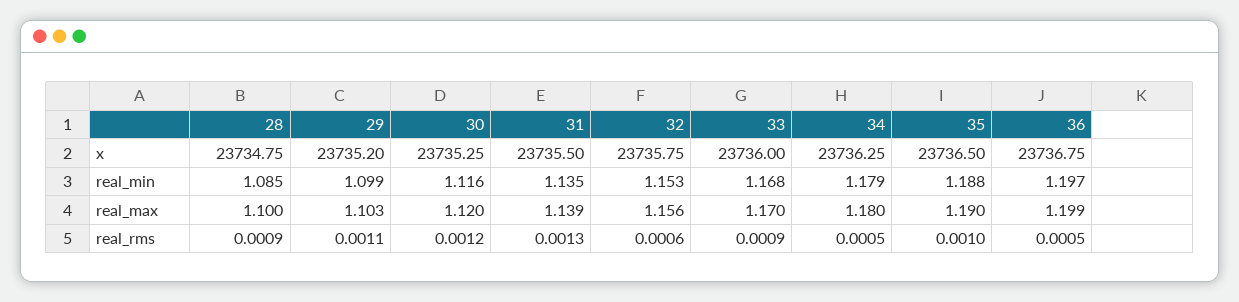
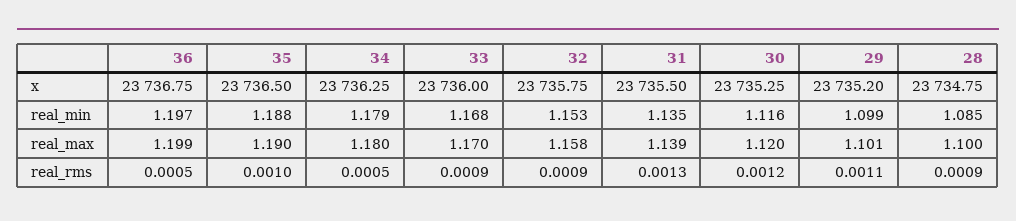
  {
    "28": {
      "x": 23734.75,
      "real_min": 1.085,
      "real_max": 1.1,
      "real_rms": 0.0009
    },
    "29": {
      "x": 23735.2,
      "real_min": 1.099,
-     "real_max": 1.103,
+     "real_max": 1.101,
      "real_rms": 0.0011
    },
    "30": {
      "x": 23735.25,
      "real_min": 1.116,
      "real_max": 1.12,
      "real_rms": 0.0012
    },
    "31": {
      "x": 23735.5,
      "real_min": 1.135,
      "real_max": 1.139,
      "real_rms": 0.0013
    },
    "32": {
      "x": 23735.75,
      "real_min": 1.153,
-     "real_max": 1.156,
+     "real_max": 1.158,
-     "real_rms": 0.0006
+     "real_rms": 0.0009
    },
    "33": {
      "x": 23736,
      "real_min": 1.168,
      "real_max": 1.17,
      "real_rms": 0.0009
    },
    "34": {
      "x": 23736.25,
      "real_min": 1.179,
      "real_max": 1.18,
      "real_rms": 0.0005
    },
    "35": {
      "x": 23736.5,
      "real_min": 1.188,
      "real_max": 1.19,
      "real_rms": 0.001
    },
    "36": {
      "x": 23736.75,
      "real_min": 1.197,
      "real_max": 1.199,
      "real_rms": 0.0005
    }
  }

